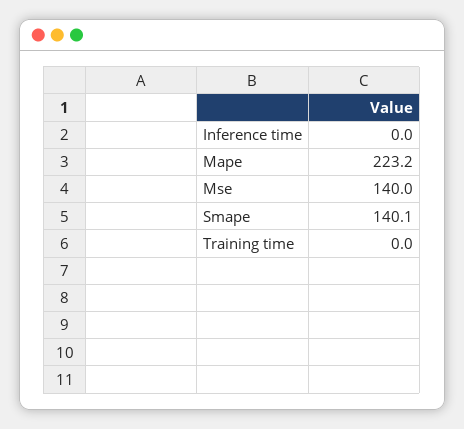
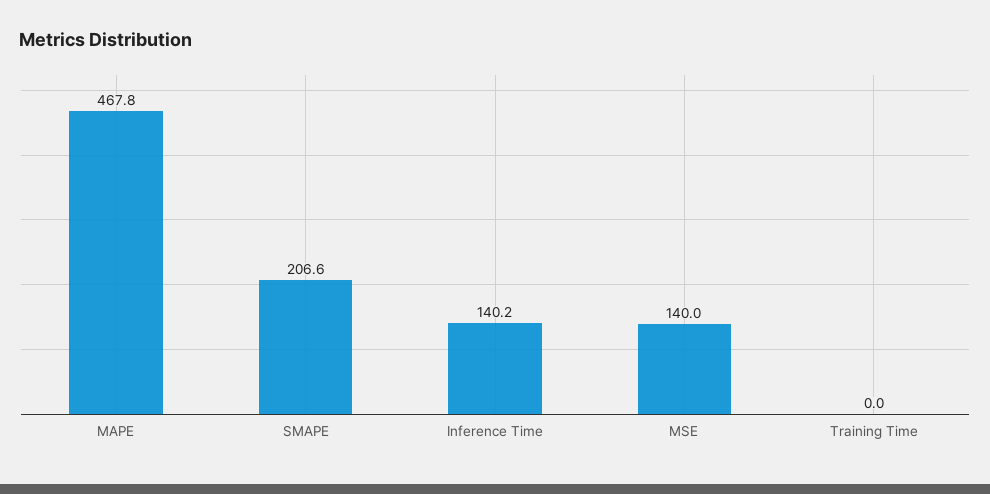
  {
-   "Inference time": 0,
+   "Inference time": 140.2,
-   "Mape": 223.2,
+   "Mape": 467.8,
    "Mse": 140,
-   "Smape": 140.1,
+   "Smape": 206.6,
    "Training time": 0
  }

